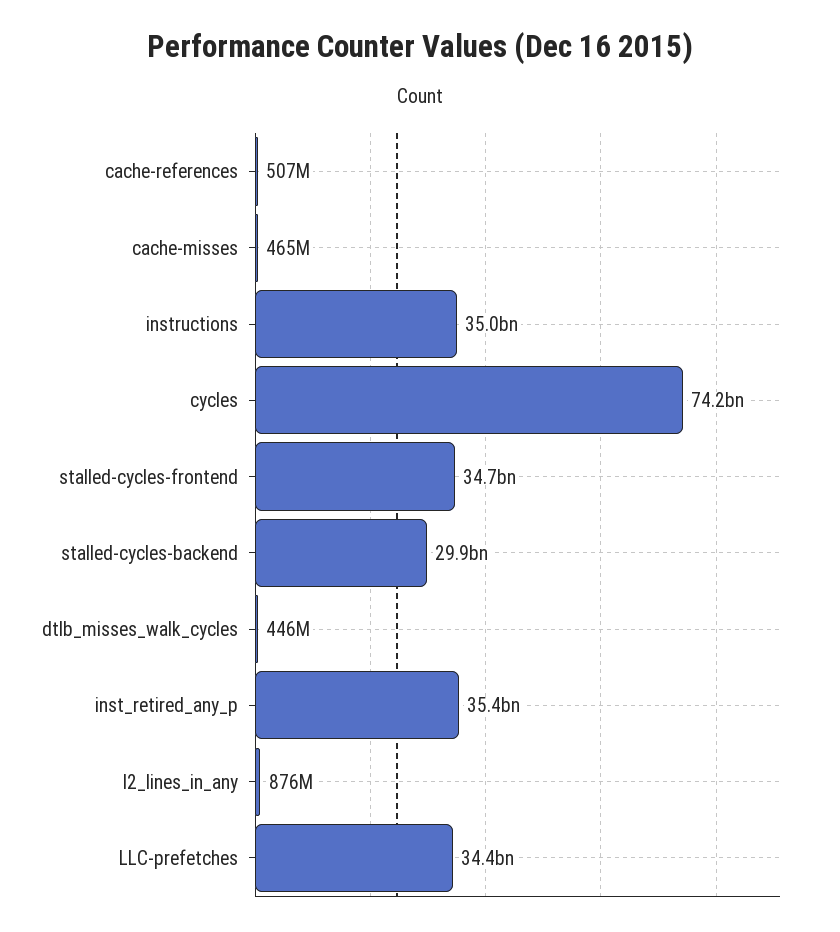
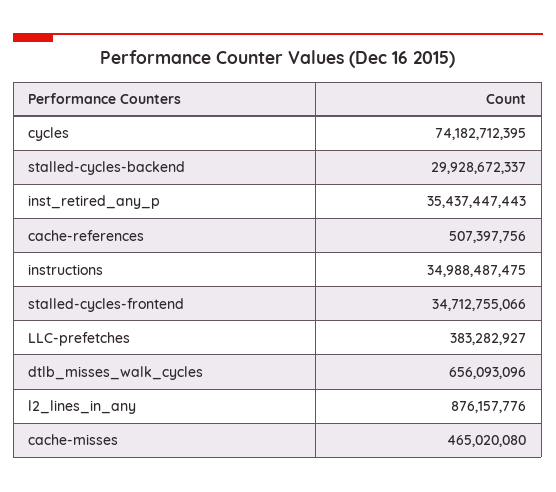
  {
    "cache-references": 507397756,
    "cache-misses": 465020080,
    "instructions": 34988487475,
    "cycles": 74182712395,
    "stalled-cycles-frontend": 34712755066,
    "stalled-cycles-backend": 29928672337,
-   "dtlb_misses_walk_cycles": 446000000,
+   "dtlb_misses_walk_cycles": 656093096,
    "inst_retired_any_p": 35437447443,
    "l2_lines_in_any": 876157776,
-   "LLC-prefetches": 34400000000
+   "LLC-prefetches": 383282927
  }

